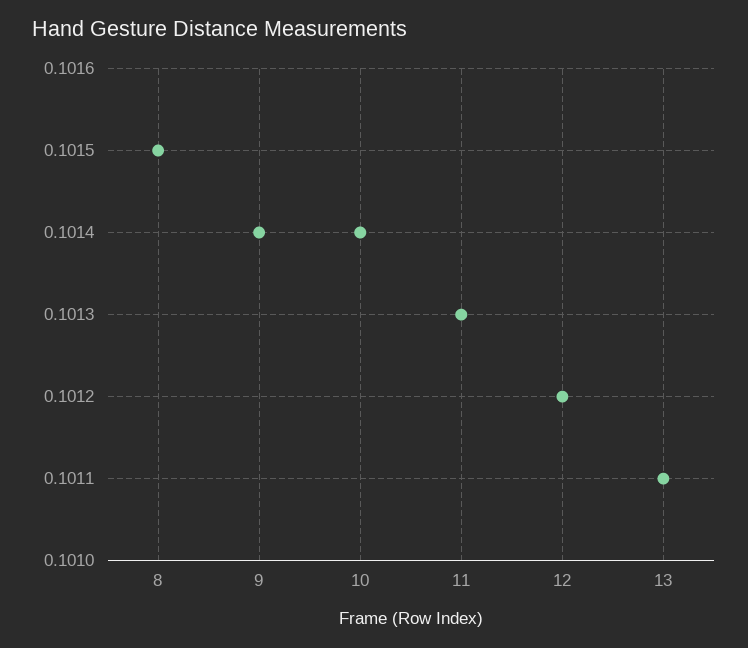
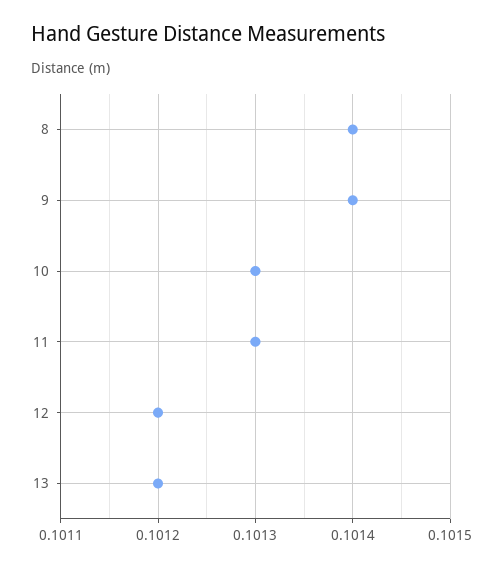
  {
-   "8": 0.1015,
+   "8": 0.1014,
    "9": 0.1014,
-   "10": 0.1014,
+   "10": 0.1013,
    "11": 0.1013,
    "12": 0.1012,
-   "13": 0.1011
+   "13": 0.1012
  }

